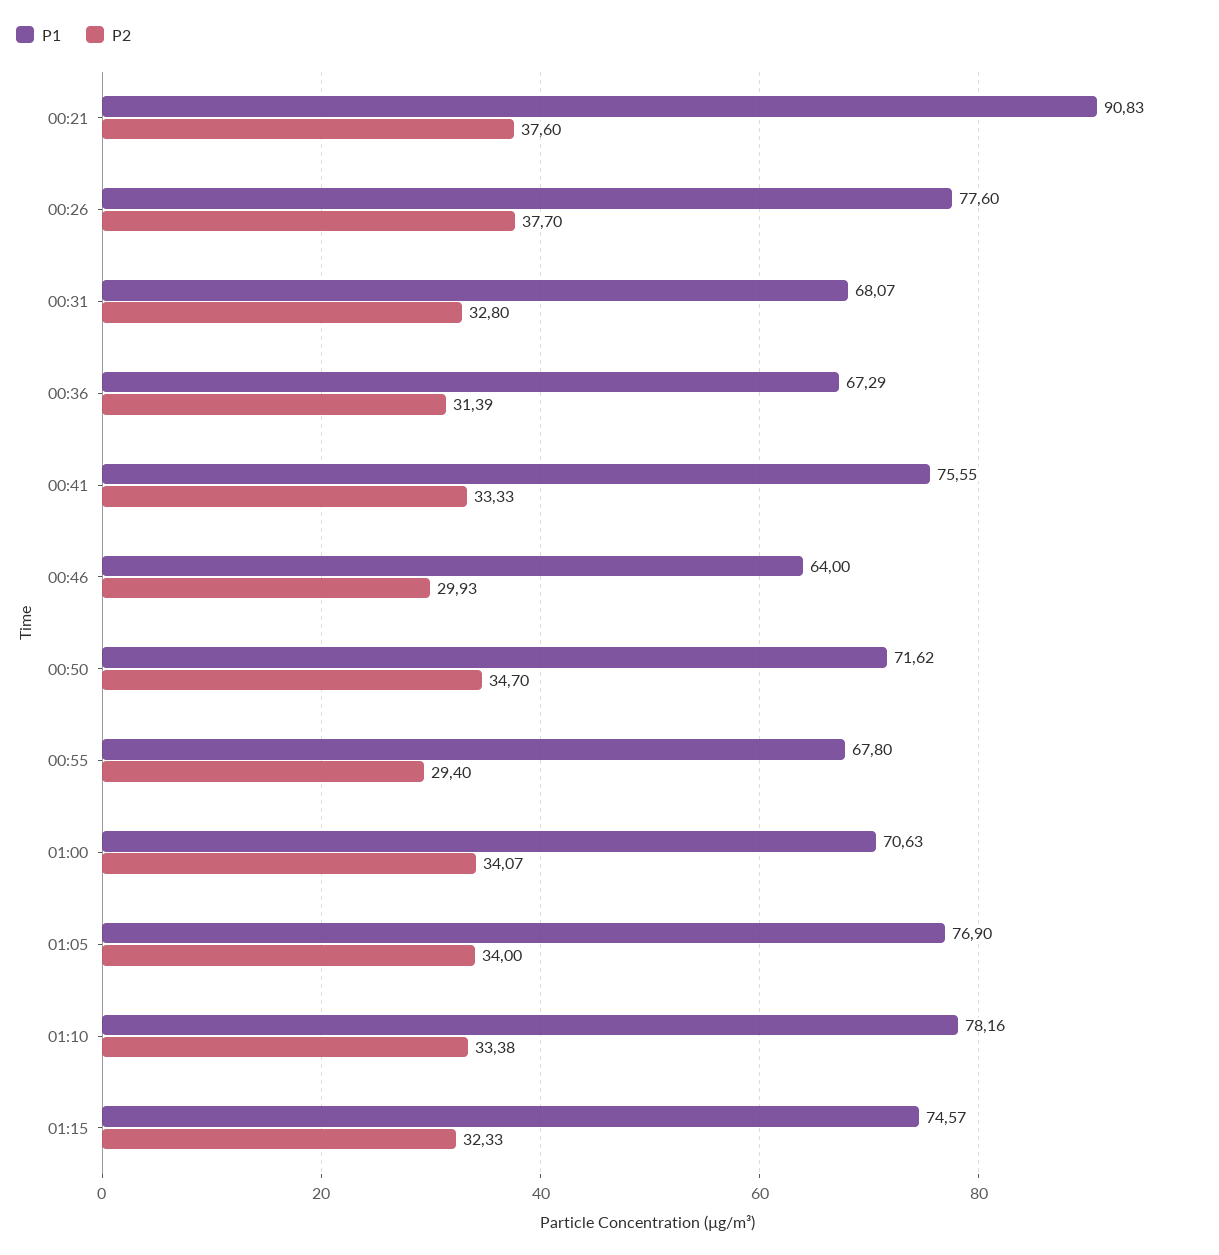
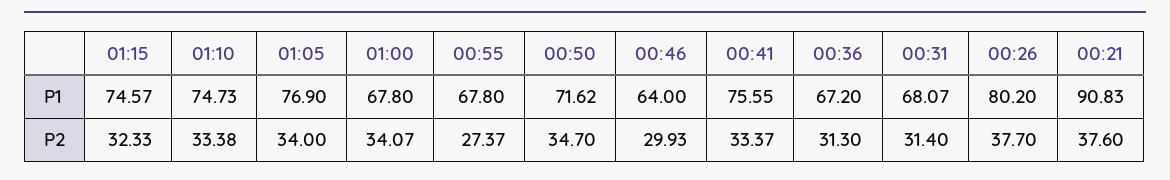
  {
    "P1": {
      "00:21": 90.83,
-     "00:26": 77.6,
+     "00:26": 80.2,
      "00:31": 68.07,
-     "00:36": 67.29,
+     "00:36": 67.2,
      "00:41": 75.55,
      "00:46": 64,
      "00:50": 71.62,
      "00:55": 67.8,
-     "01:00": 70.63,
+     "01:00": 67.8,
      "01:05": 76.9,
-     "01:10": 78.16,
+     "01:10": 74.73,
      "01:15": 74.57
    },
    "P2": {
      "00:21": 37.6,
      "00:26": 37.7,
-     "00:31": 32.8,
+     "00:31": 31.4,
-     "00:36": 31.39,
+     "00:36": 31.3,
-     "00:41": 33.33,
+     "00:41": 33.37,
      "00:46": 29.93,
      "00:50": 34.7,
-     "00:55": 29.4,
+     "00:55": 27.37,
      "01:00": 34.07,
      "01:05": 34,
      "01:10": 33.38,
      "01:15": 32.33
    }
  }

